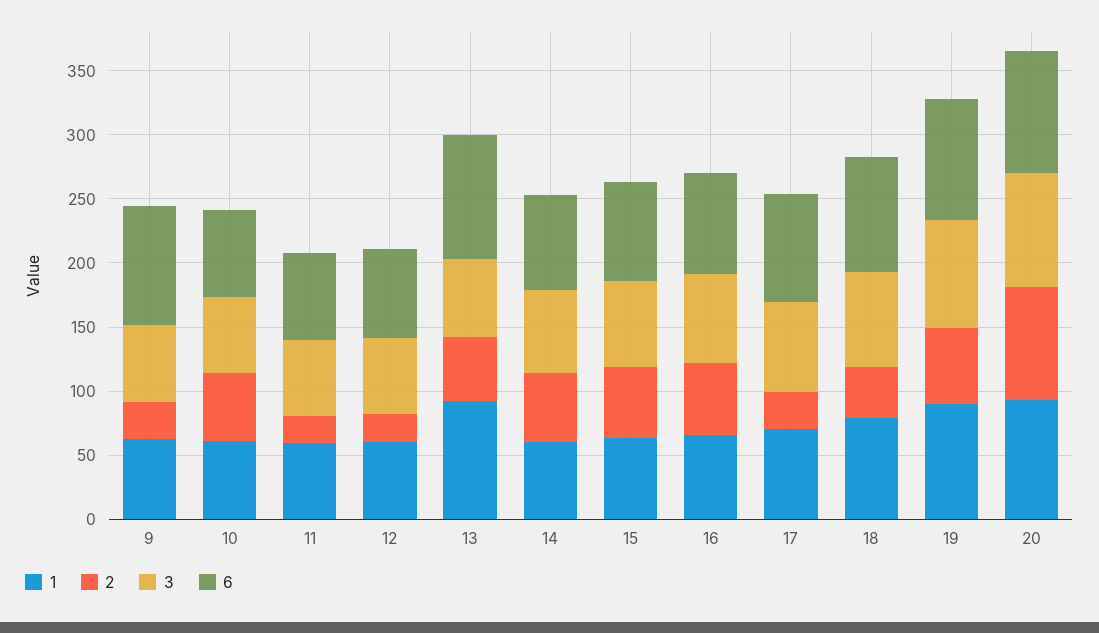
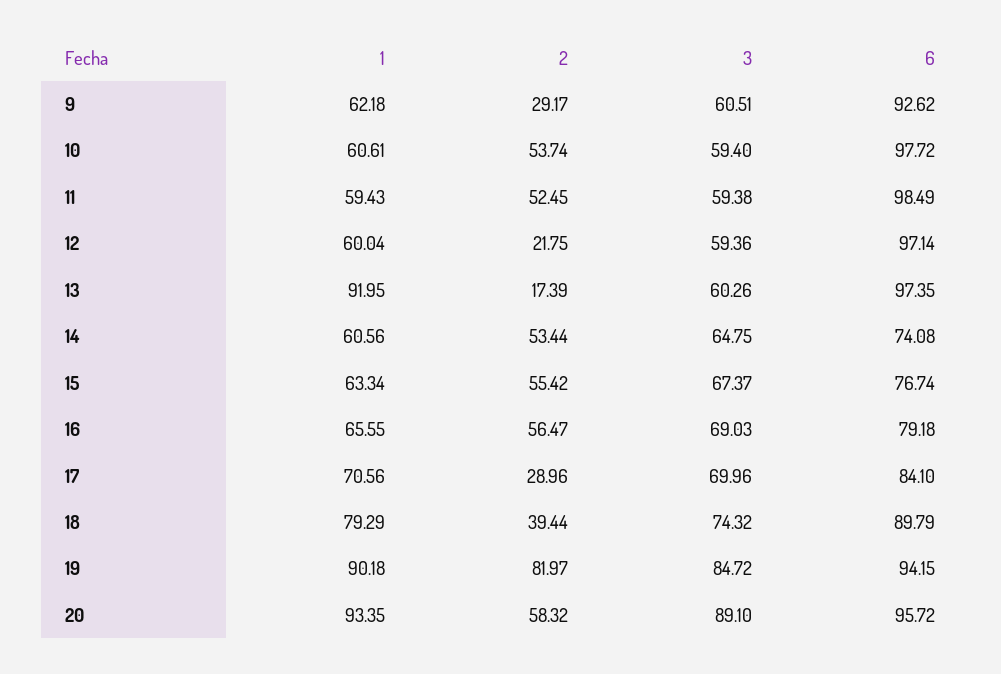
  {
    "1": {
      "9": 62.18,
      "10": 60.61,
      "11": 59.43,
      "12": 60.04,
      "13": 91.95,
      "14": 60.56,
      "15": 63.34,
      "16": 65.55,
      "17": 70.56,
      "18": 79.29,
      "19": 90.18,
      "20": 93.35
    },
    "2": {
      "9": 29.17,
      "10": 53.74,
-     "11": 20,
+     "11": 52.45,
      "12": 21.75,
-     "13": 50,
+     "13": 17.39,
      "14": 53.44,
      "15": 55.42,
      "16": 56.47,
      "17": 28.96,
      "18": 39.44,
-     "19": 60,
+     "19": 81.97,
-     "20": 90
+     "20": 58.32
    },
    "3": {
      "9": 60.51,
      "10": 59.4,
      "11": 59.38,
      "12": 59.36,
      "13": 60.26,
      "14": 64.75,
      "15": 67.37,
      "16": 69.03,
      "17": 69.96,
      "18": 74.32,
      "19": 84.72,
      "20": 89.1
    },
    "6": {
      "9": 92.62,
-     "10": 70,
+     "10": 97.72,
-     "11": 70,
+     "11": 98.49,
-     "12": 70,
+     "12": 97.14,
      "13": 97.35,
      "14": 74.08,
      "15": 76.74,
      "16": 79.18,
      "17": 84.1,
      "18": 89.79,
      "19": 94.15,
      "20": 95.72
    }
  }

